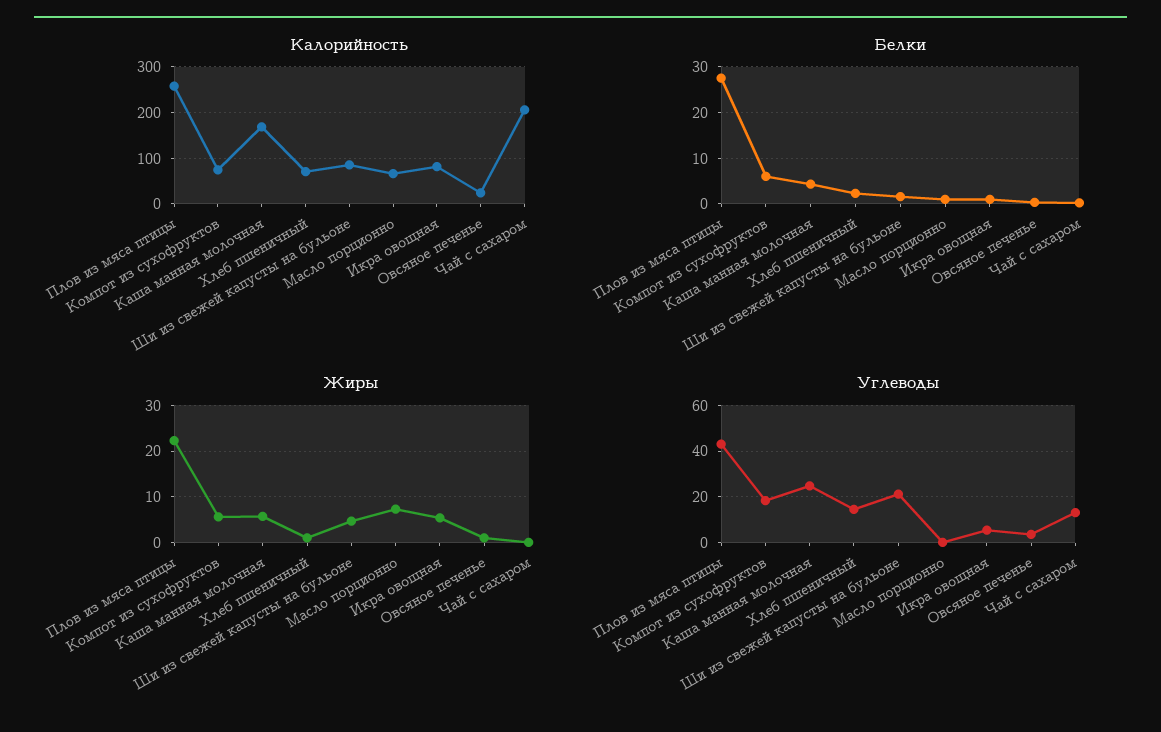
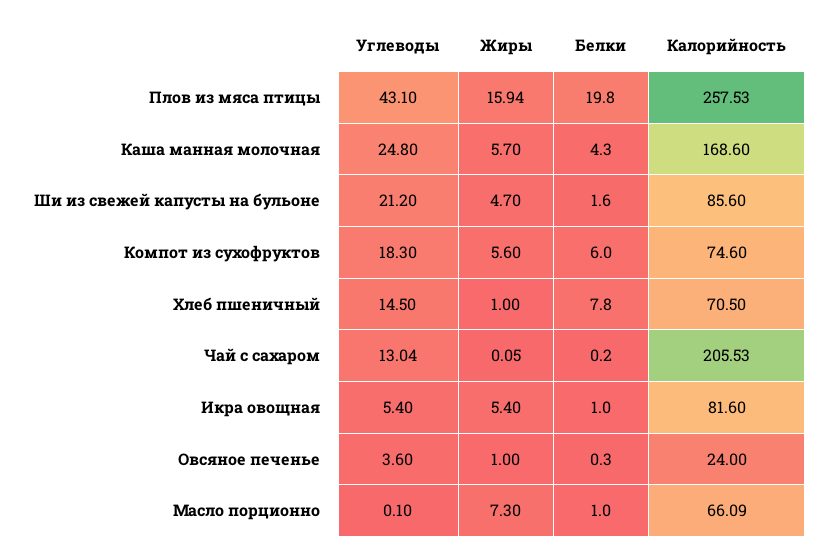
  {
    "Калорийность": {
      "Плов из мяса птицы": 257.53,
      "Компот из сухофруктов": 74.6,
      "Каша манная молочная": 168.6,
      "Хлеб пшеничный": 70.5,
      "Ши из свежей капусты на бульоне": 85.6,
      "Масло порционно": 66.09,
      "Икра овощная": 81.6,
      "Овсяное печенье": 24,
      "Чай с сахаром": 205.53
    },
    "Белки": {
-     "Плов из мяса птицы": 28,
+     "Плов из мяса птицы": 19.8,
      "Компот из сухофруктов": 6,
      "Каша манная молочная": 4.3,
-     "Хлеб пшеничный": 2,
+     "Хлеб пшеничный": 7.8,
      "Ши из свежей капусты на бульоне": 1.6,
      "Масло порционно": 1,
      "Икра овощная": 1,
      "Овсяное печенье": 0.3,
      "Чай с сахаром": 0.2
    },
    "Жиры": {
-     "Плов из мяса птицы": 22,
+     "Плов из мяса птицы": 15.94,
      "Компот из сухофруктов": 5.6,
      "Каша манная молочная": 5.7,
      "Хлеб пшеничный": 1,
      "Ши из свежей капусты на бульоне": 4.7,
      "Масло порционно": 7.3,
      "Икра овощная": 5.4,
      "Овсяное печенье": 1,
      "Чай с сахаром": 0.05
    },
    "Углеводы": {
      "Плов из мяса птицы": 43.1,
      "Компот из сухофруктов": 18.3,
      "Каша манная молочная": 24.8,
      "Хлеб пшеничный": 14.5,
      "Ши из свежей капусты на бульоне": 21.2,
      "Масло порционно": 0.1,
      "Икра овощная": 5.4,
      "Овсяное печенье": 3.6,
      "Чай с сахаром": 13.04
    }
  }

